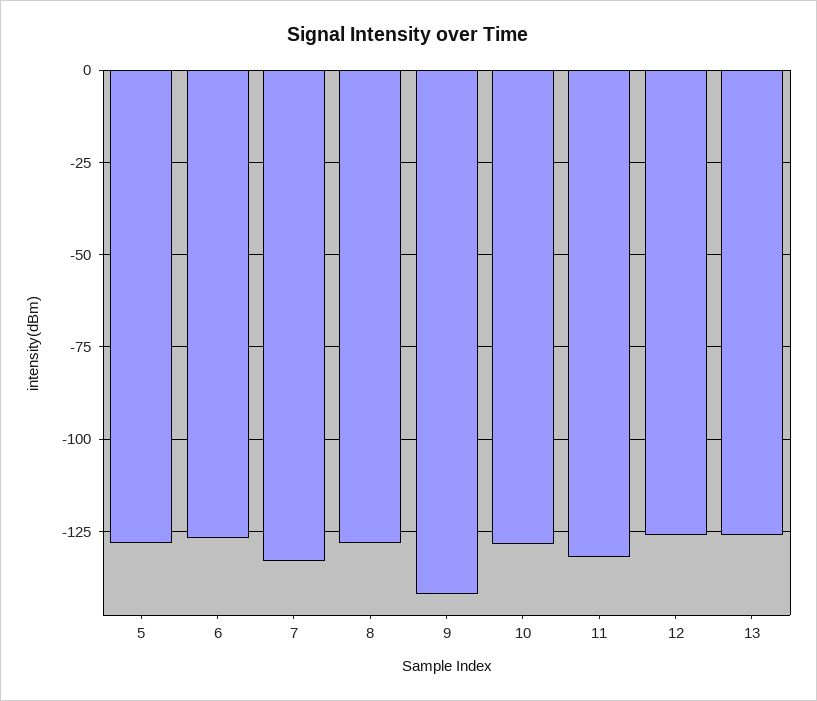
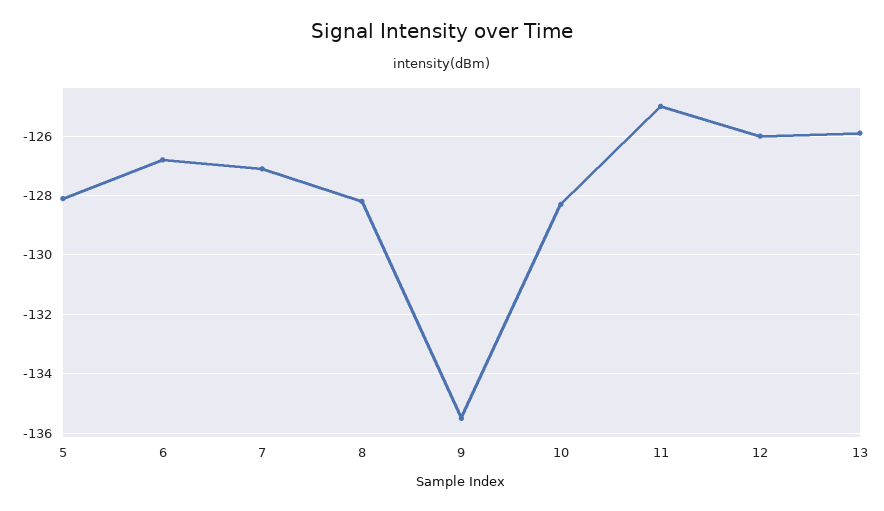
  {
    "5": -128,
    "6": -127,
-   "7": -132.5,
+   "7": -127,
    "8": -128,
-   "9": -142.5,
+   "9": -135.5,
    "10": -128.5,
-   "11": -132.5,
+   "11": -125,
    "12": -126,
    "13": -126
  }

